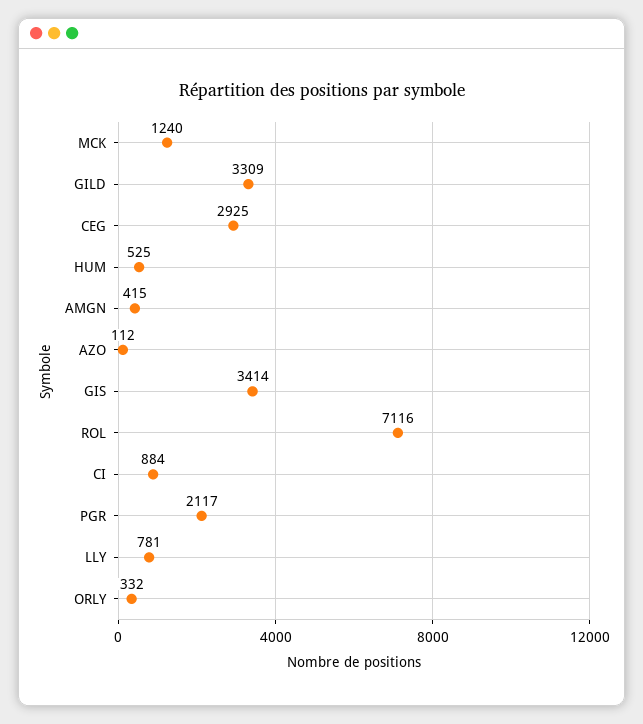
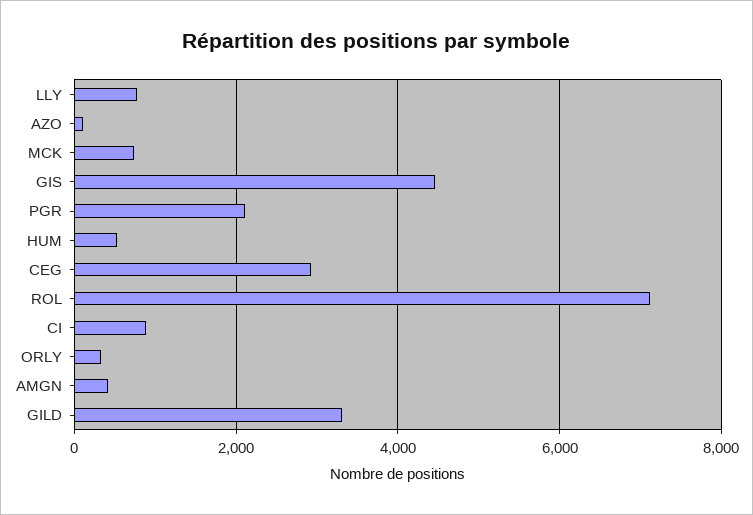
  {
-   "MCK": 1240,
+   "MCK": 800,
    "GILD": 3309,
    "CEG": 2925,
    "HUM": 525,
    "AMGN": 415,
    "AZO": 112,
-   "GIS": 3414,
+   "GIS": 4400,
    "ROL": 7116,
    "CI": 884,
    "PGR": 2117,
    "LLY": 781,
    "ORLY": 332
  }

